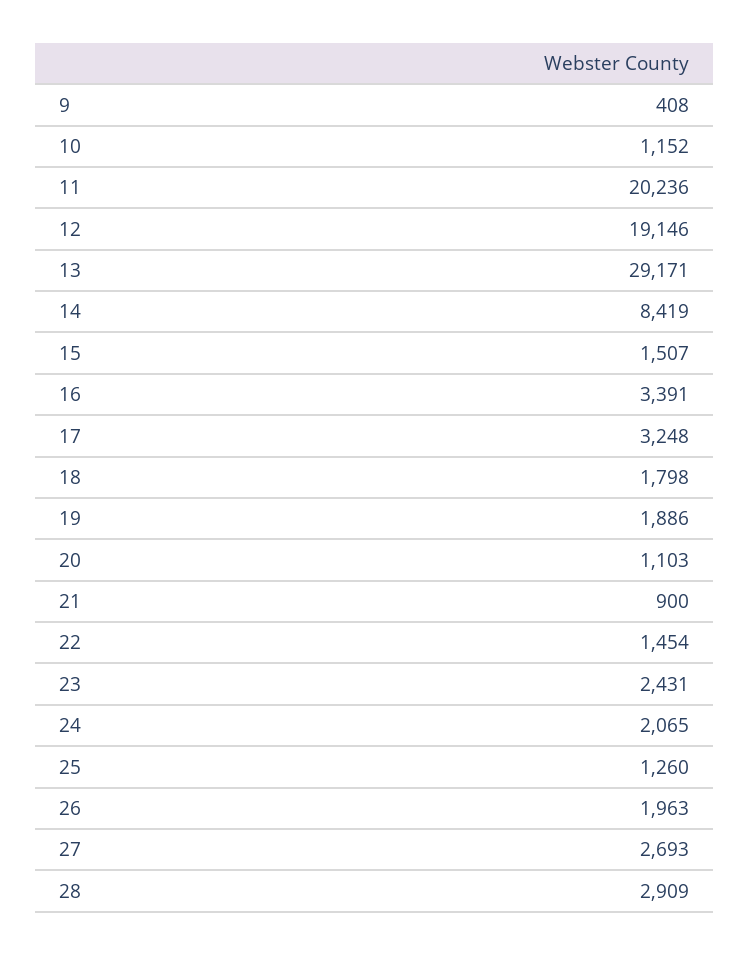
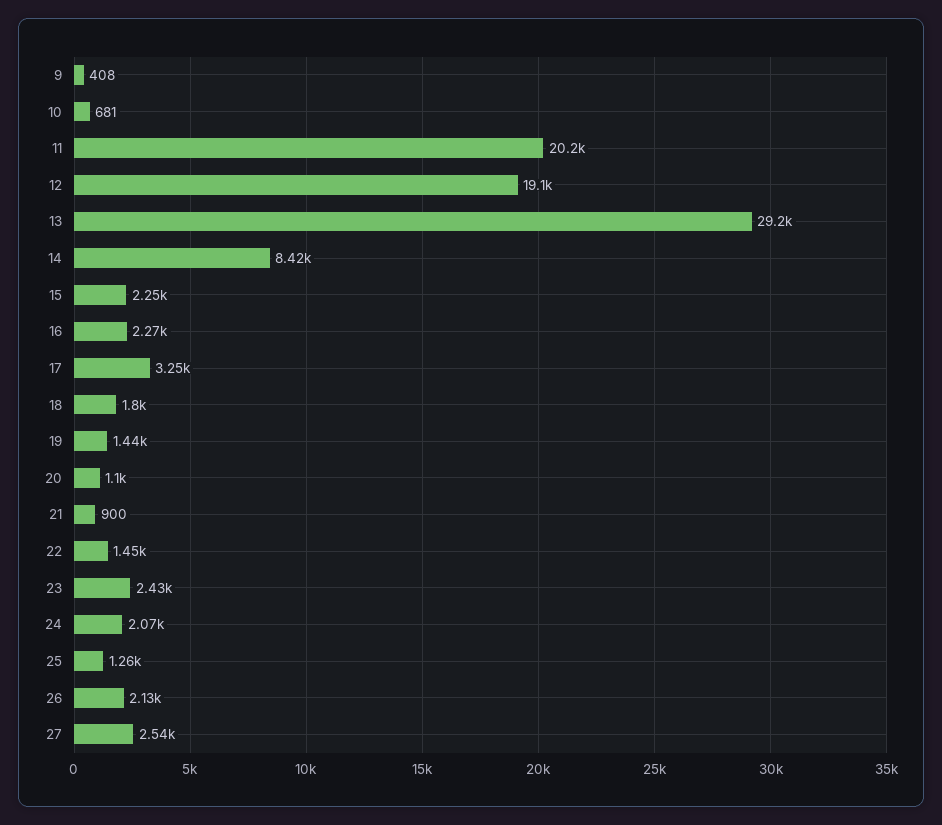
  {
    "9": 408,
-   "10": 1152,
+   "10": 681,
    "11": 20236,
    "12": 19146,
    "13": 29171,
    "14": 8419,
-   "15": 1507,
+   "15": 2250,
-   "16": 3391,
+   "16": 2270,
    "17": 3248,
    "18": 1798,
-   "19": 1886,
+   "19": 1440,
    "20": 1103,
    "21": 900,
    "22": 1454,
    "23": 2431,
    "24": 2065,
    "25": 1260,
-   "26": 1963,
+   "26": 2130,
-   "27": 2693,
+   "27": 2540
-   "28": 2909
  }

